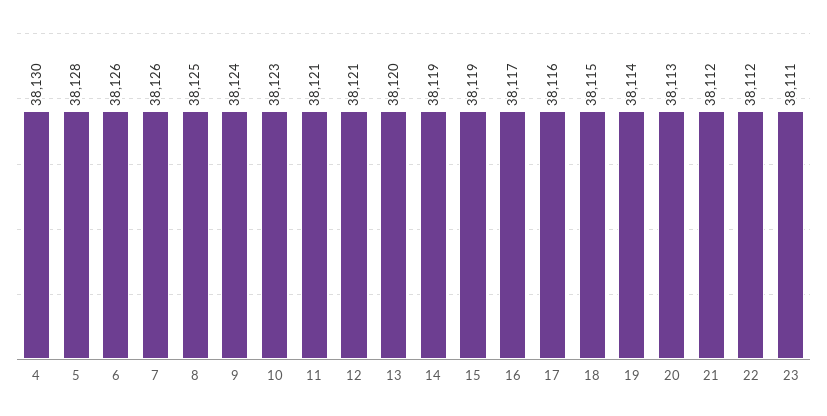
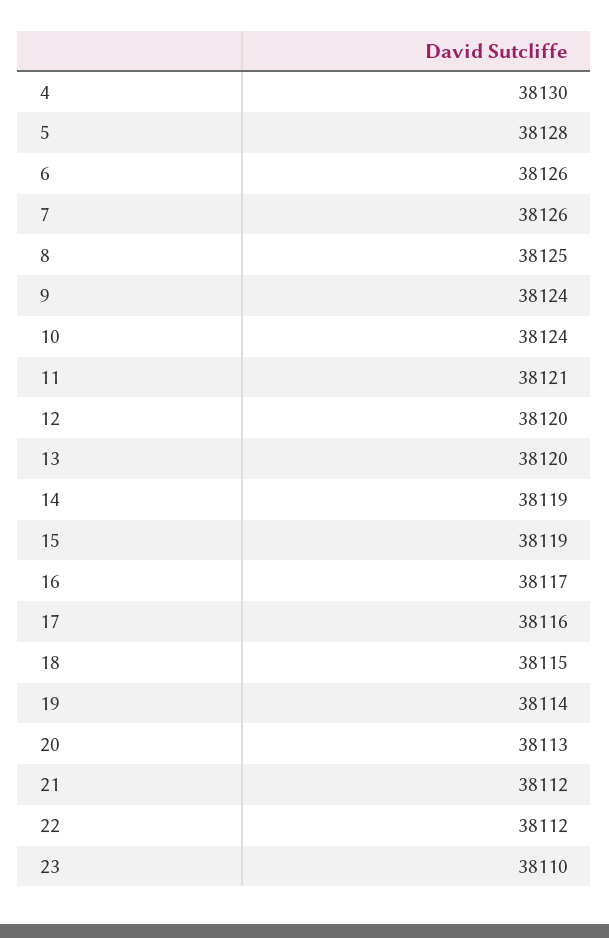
  {
    "4": 38130,
    "5": 38128,
    "6": 38126,
    "7": 38126,
    "8": 38125,
    "9": 38124,
-   "10": 38123,
+   "10": 38124,
    "11": 38121,
-   "12": 38121,
+   "12": 38120,
    "13": 38120,
    "14": 38119,
    "15": 38119,
    "16": 38117,
    "17": 38116,
    "18": 38115,
    "19": 38114,
    "20": 38113,
    "21": 38112,
    "22": 38112,
-   "23": 38111
+   "23": 38110
  }

